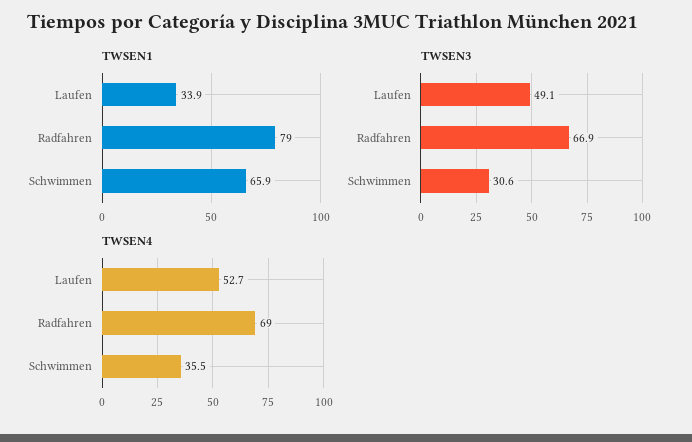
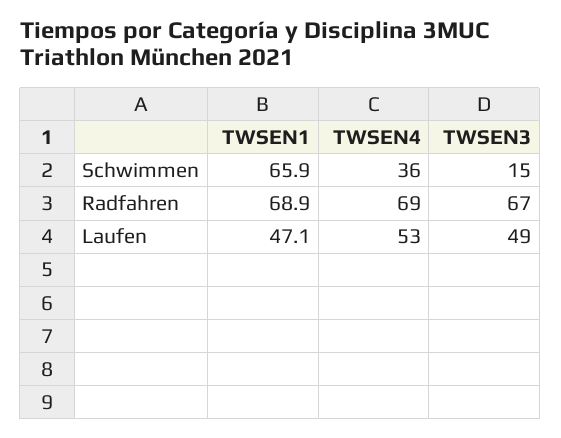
  {
    "TWSEN1": {
-     "Laufen": 33.9,
+     "Laufen": 47.1,
-     "Radfahren": 79,
+     "Radfahren": 68.9,
      "Schwimmen": 65.9
    },
    "TWSEN3": {
      "Laufen": 49.1,
      "Radfahren": 66.9,
-     "Schwimmen": 30.6
+     "Schwimmen": 15
    },
    "TWSEN4": {
      "Laufen": 52.7,
      "Radfahren": 69,
      "Schwimmen": 35.5
    }
  }

